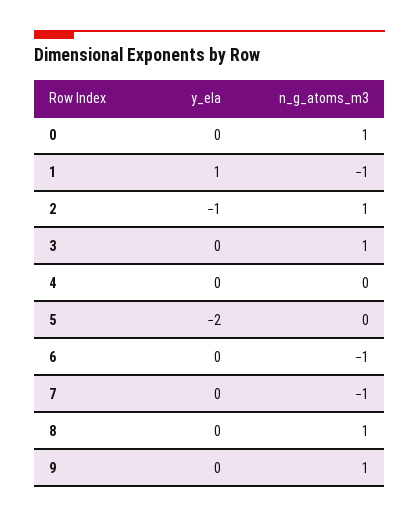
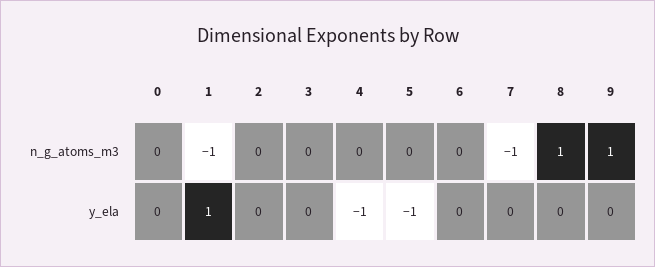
  {
    "y_ela": {
      "0": 0,
      "1": 1,
-     "2": -1,
+     "2": 0,
      "3": 0,
-     "4": 0,
+     "4": -1,
-     "5": -2,
+     "5": -1,
      "6": 0,
      "7": 0,
      "8": 0,
      "9": 0
    },
    "n_g_atoms_m3": {
-     "0": 1,
+     "0": 0,
      "1": -1,
-     "2": 1,
+     "2": 0,
-     "3": 1,
+     "3": 0,
      "4": 0,
      "5": 0,
-     "6": -1,
+     "6": 0,
      "7": -1,
      "8": 1,
      "9": 1
    }
  }

